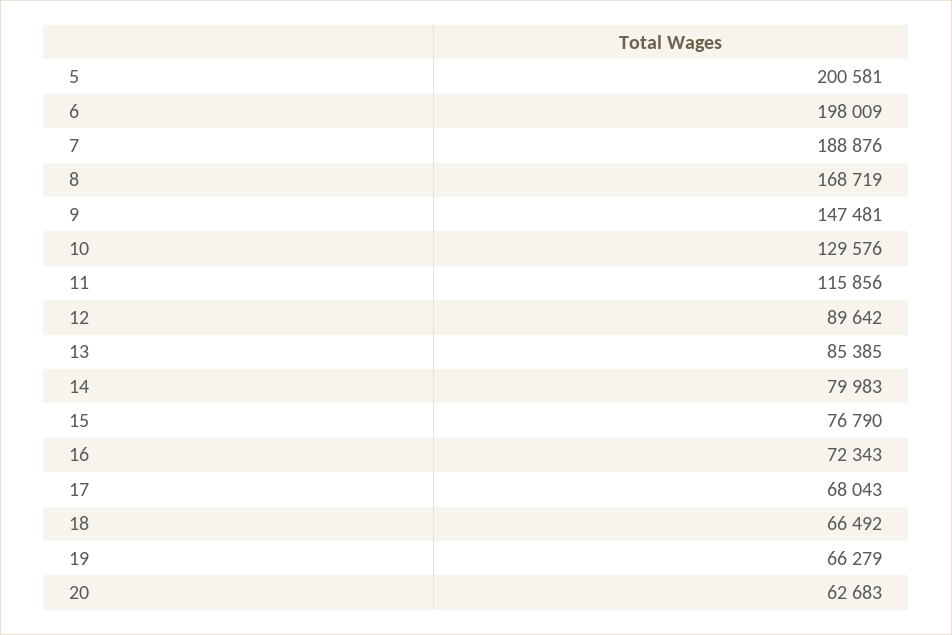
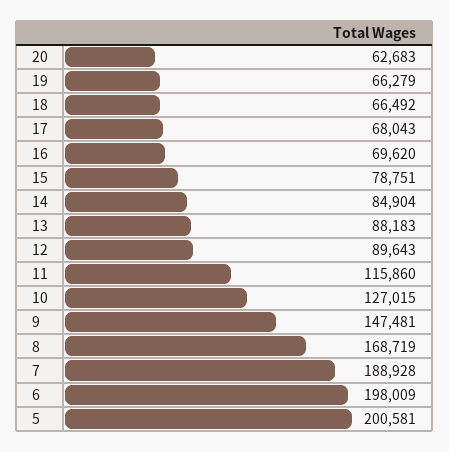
  {
    "5": 200581,
    "6": 198009,
-   "7": 188876,
+   "7": 188928,
    "8": 168719,
    "9": 147481,
-   "10": 129576,
+   "10": 127015,
-   "11": 115856,
+   "11": 115860,
-   "12": 89642,
+   "12": 89643,
-   "13": 85385,
+   "13": 88183,
-   "14": 79983,
+   "14": 84904,
-   "15": 76790,
+   "15": 78751,
-   "16": 72343,
+   "16": 69620,
    "17": 68043,
    "18": 66492,
    "19": 66279,
    "20": 62683
  }

